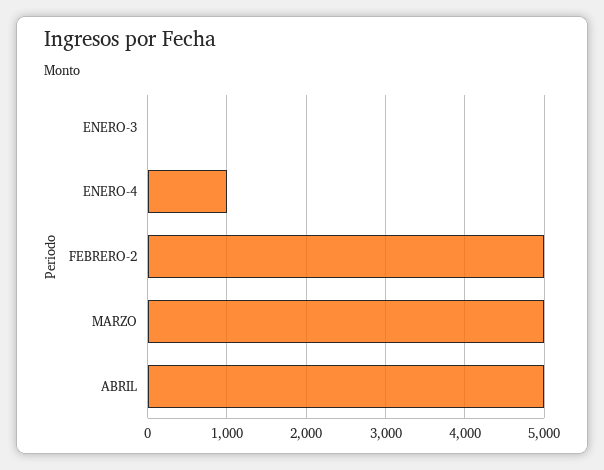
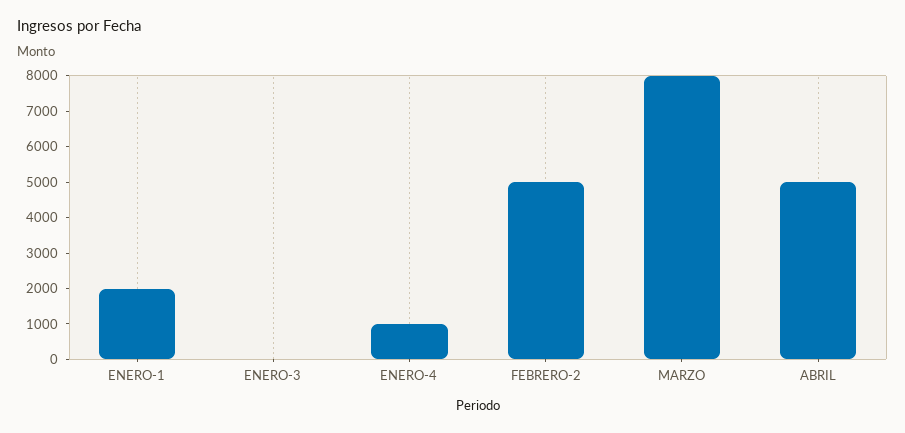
  {
    "ENERO-3": 0,
    "ENERO-4": 1000,
    "FEBRERO-2": 5000,
-   "MARZO": 5000,
+   "MARZO": 8000,
-   "ABRIL": 5000
+   "ABRIL": 5000,
+   "ENERO-1": 2000
  }

